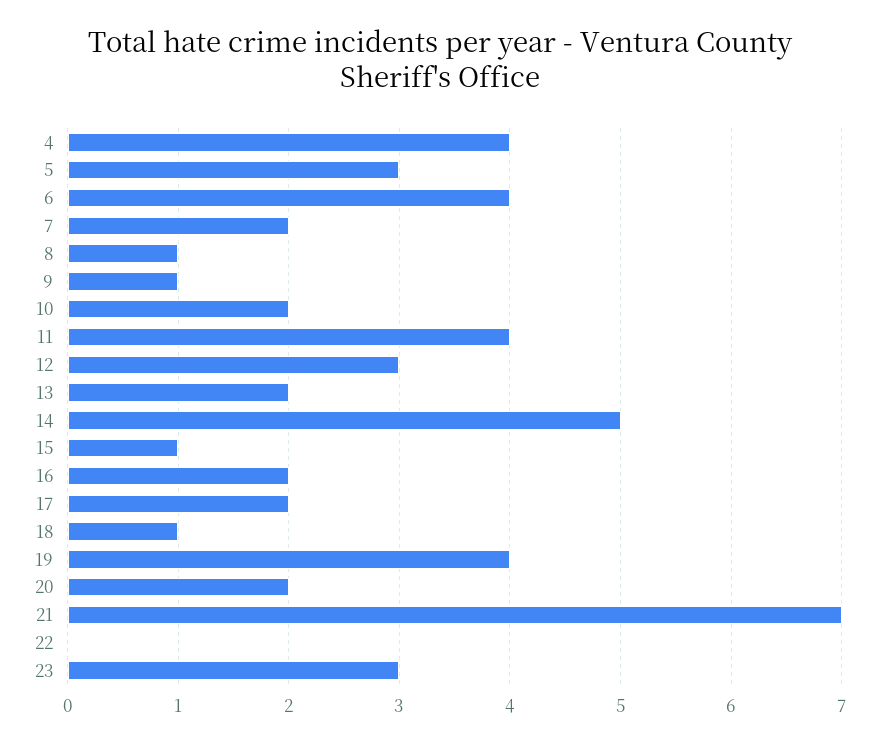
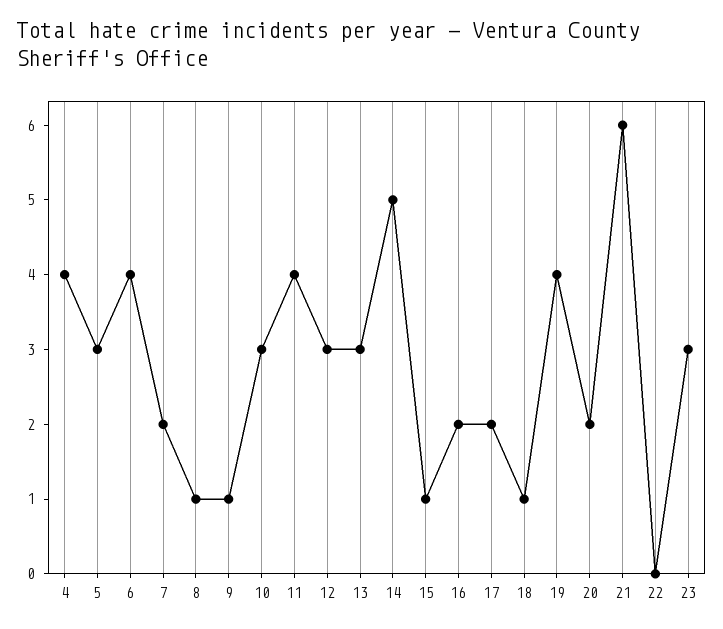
  {
    "4": 4,
    "5": 3,
    "6": 4,
    "7": 2,
    "8": 1,
    "9": 1,
-   "10": 2,
+   "10": 3,
    "11": 4,
    "12": 3,
-   "13": 2,
+   "13": 3,
    "14": 5,
    "15": 1,
    "16": 2,
    "17": 2,
    "18": 1,
    "19": 4,
    "20": 2,
-   "21": 7,
+   "21": 6,
    "22": 0,
    "23": 3
  }

